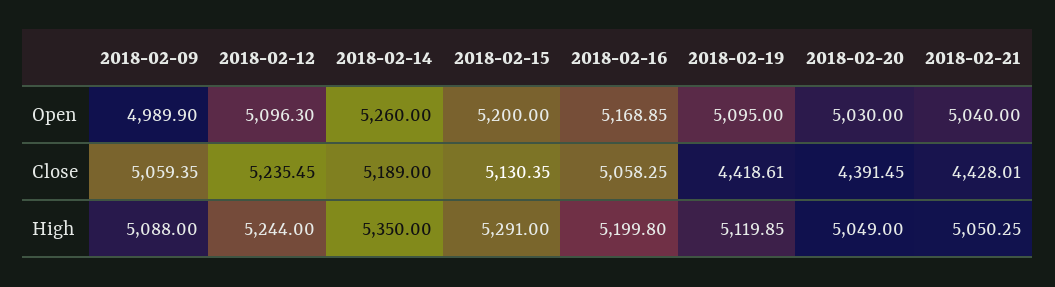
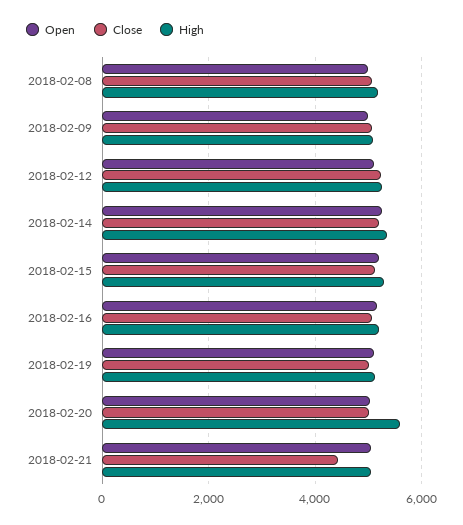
  {
    "Open": {
      "2018-02-09": 4989.9,
      "2018-02-12": 5096.3,
      "2018-02-14": 5260,
      "2018-02-15": 5200,
      "2018-02-16": 5168.85,
      "2018-02-19": 5095,
      "2018-02-20": 5030,
-     "2018-02-21": 5040
+     "2018-02-21": 5040,
+     "2018-02-08": 5000
    },
    "Close": {
      "2018-02-09": 5059.35,
      "2018-02-12": 5235.45,
      "2018-02-14": 5189,
      "2018-02-15": 5130.35,
      "2018-02-16": 5058.25,
-     "2018-02-19": 4418.61,
+     "2018-02-19": 5000,
-     "2018-02-20": 4391.45,
+     "2018-02-20": 5000,
-     "2018-02-21": 4428.01
+     "2018-02-21": 4428.01,
+     "2018-02-08": 5000
    },
    "High": {
      "2018-02-09": 5088,
      "2018-02-12": 5244,
      "2018-02-14": 5350,
      "2018-02-15": 5291,
      "2018-02-16": 5199.8,
      "2018-02-19": 5119.85,
-     "2018-02-20": 5049,
+     "2018-02-20": 5600,
-     "2018-02-21": 5050.25
+     "2018-02-21": 5050.25,
+     "2018-02-08": 5200
    }
  }

